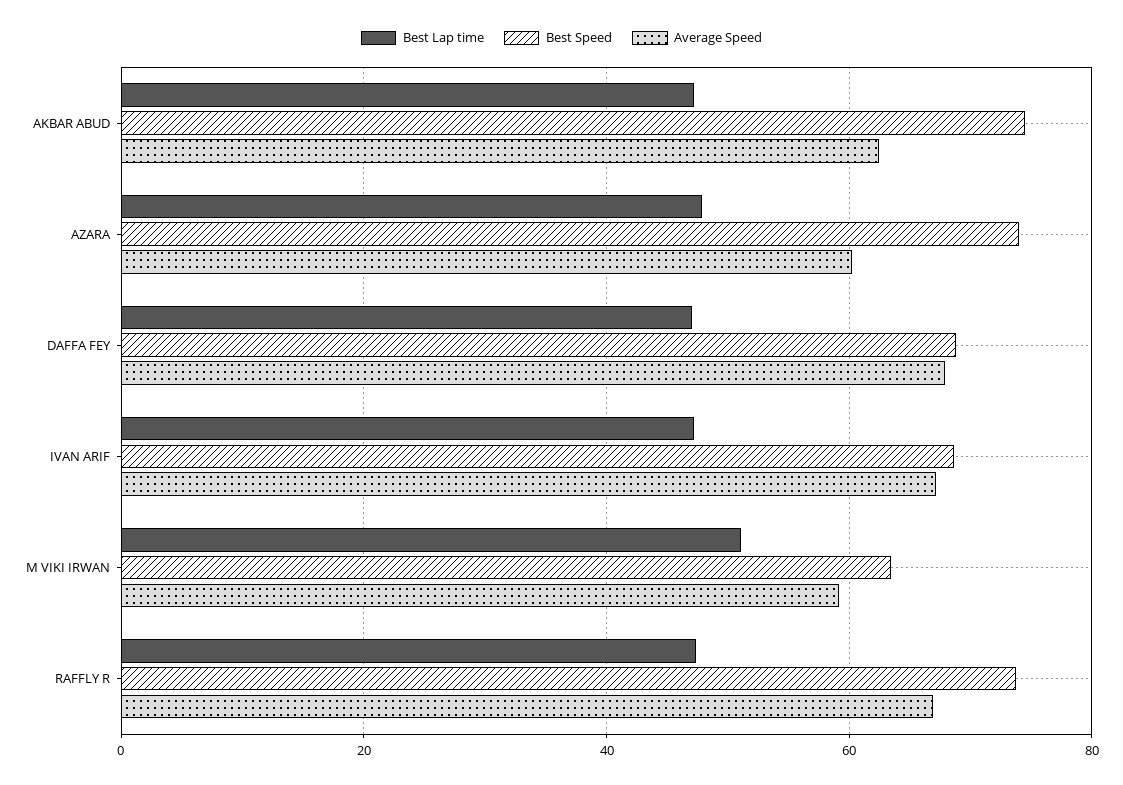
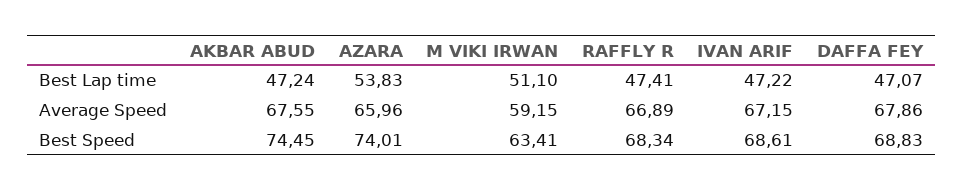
  {
    "Best Lap time": {
      "AKBAR ABUD": 47.24,
-     "AZARA": 48,
+     "AZARA": 53.83,
      "DAFFA FEY": 47.07,
      "IVAN ARIF": 47.22,
      "M VIKI IRWAN": 51.1,
      "RAFFLY R": 47.41
    },
    "Best Speed": {
      "AKBAR ABUD": 74.45,
      "AZARA": 74.01,
      "DAFFA FEY": 68.83,
      "IVAN ARIF": 68.61,
      "M VIKI IRWAN": 63.41,
-     "RAFFLY R": 74
+     "RAFFLY R": 68.34
    },
    "Average Speed": {
-     "AKBAR ABUD": 62,
+     "AKBAR ABUD": 67.55,
-     "AZARA": 60,
+     "AZARA": 65.96,
      "DAFFA FEY": 67.86,
      "IVAN ARIF": 67.15,
      "M VIKI IRWAN": 59.15,
      "RAFFLY R": 66.89
    }
  }

